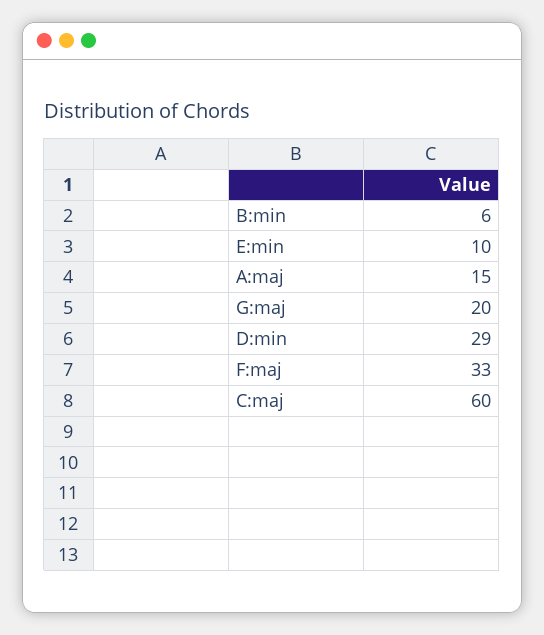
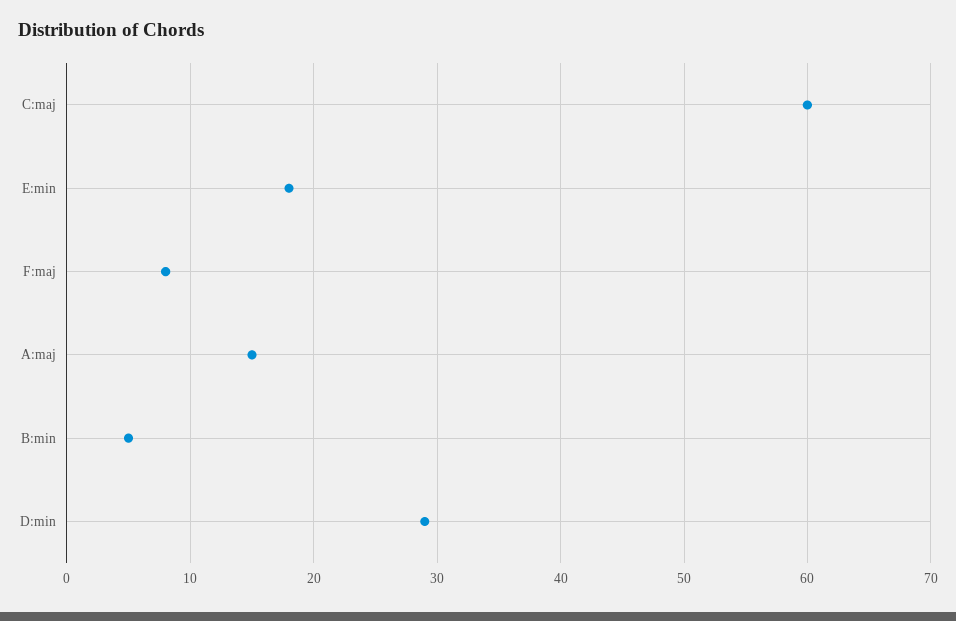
  {
-   "B:min": 6,
+   "B:min": 5,
-   "E:min": 10,
+   "E:min": 18,
    "A:maj": 15,
-   "G:maj": 20,
    "D:min": 29,
-   "F:maj": 33,
+   "F:maj": 8,
    "C:maj": 60
  }

